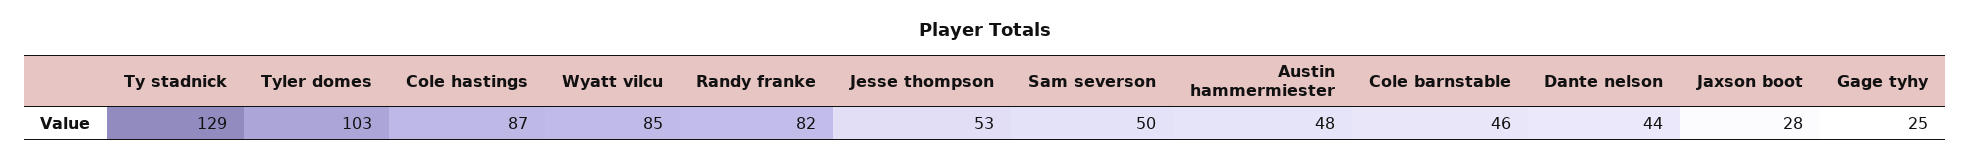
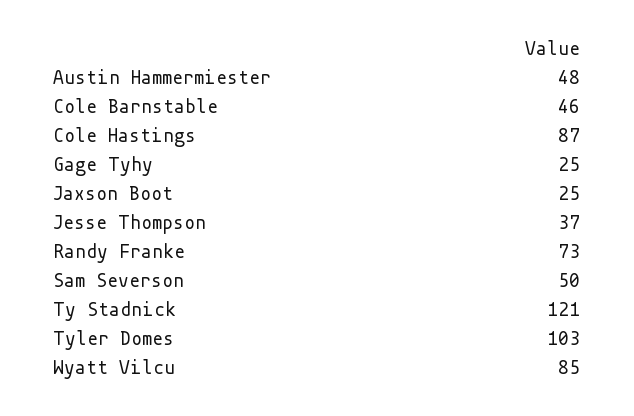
  {
-   "Ty stadnick": 129,
+   "Ty stadnick": 121,
    "Tyler domes": 103,
    "Cole hastings": 87,
    "Wyatt vilcu": 85,
-   "Randy franke": 82,
+   "Randy franke": 73,
-   "Jesse thompson": 53,
+   "Jesse thompson": 37,
    "Sam severson": 50,
    "Austin hammermiester": 48,
    "Cole barnstable": 46,
-   "Dante nelson": 44,
-   "Jaxson boot": 28,
+   "Jaxson boot": 25,
    "Gage tyhy": 25
  }

